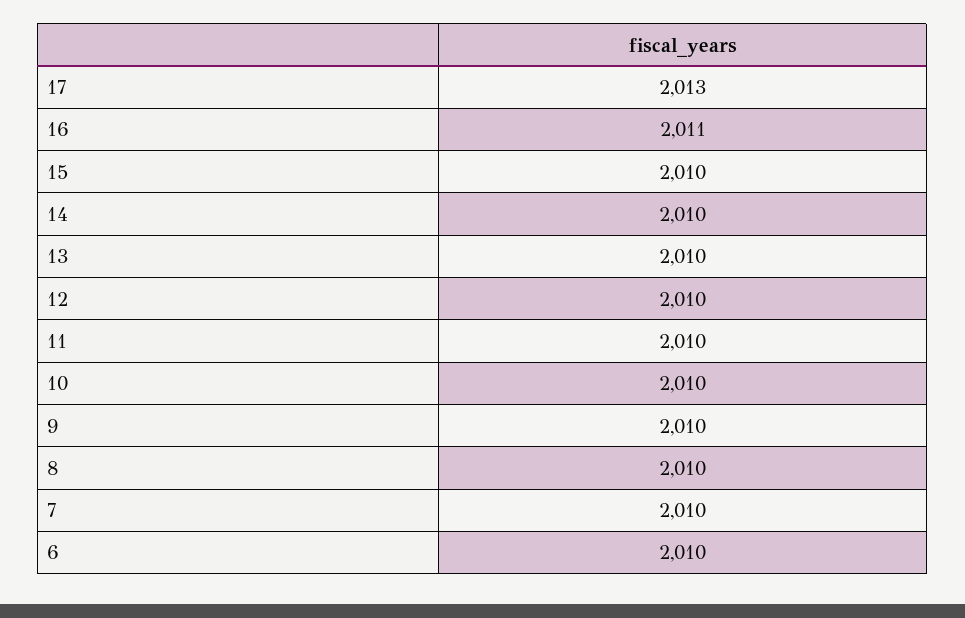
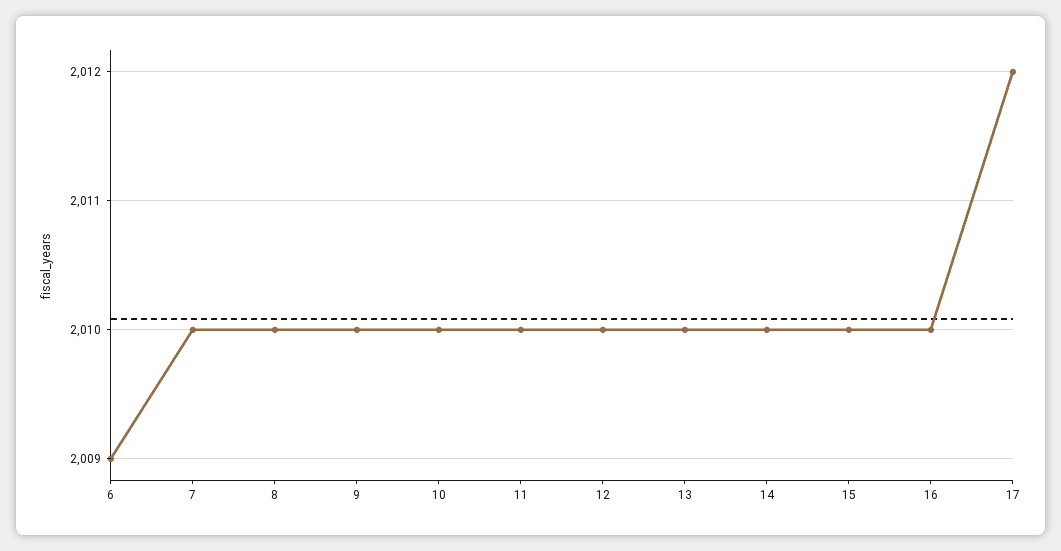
  {
-   "17": 2013,
+   "17": 2012,
-   "16": 2011,
+   "16": 2010,
    "15": 2010,
    "14": 2010,
    "13": 2010,
    "12": 2010,
    "11": 2010,
    "10": 2010,
    "9": 2010,
    "8": 2010,
    "7": 2010,
-   "6": 2010
+   "6": 2009
  }

